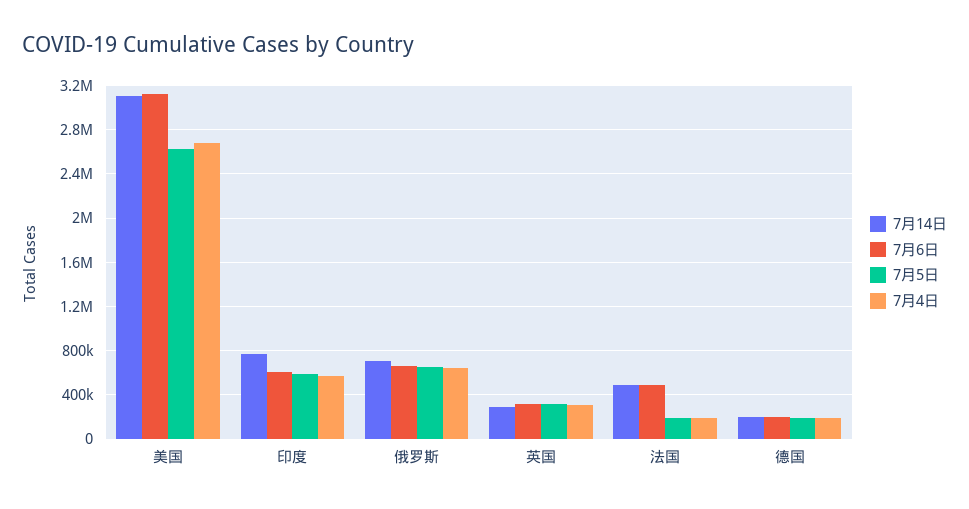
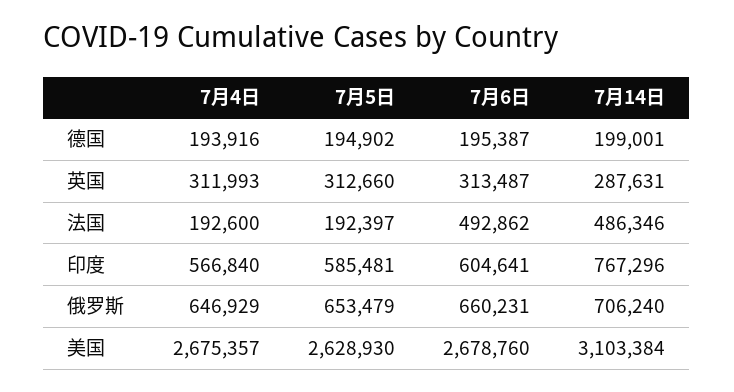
  {
    "7月14日": {
      "美国": 3103384,
      "印度": 767296,
      "俄罗斯": 706240,
      "英国": 287631,
      "法国": 486346,
      "德国": 199001
    },
    "7月6日": {
-     "美国": 3100000,
+     "美国": 2678760,
      "印度": 604641,
      "俄罗斯": 660231,
      "英国": 313487,
      "法国": 492862,
      "德国": 195387
    },
    "7月5日": {
      "美国": 2628930,
      "印度": 585481,
      "俄罗斯": 653479,
      "英国": 312660,
      "法国": 192397,
      "德国": 194902
    },
    "7月4日": {
      "美国": 2675357,
      "印度": 566840,
      "俄罗斯": 646929,
      "英国": 311993,
      "法国": 192600,
      "德国": 193916
    }
  }

